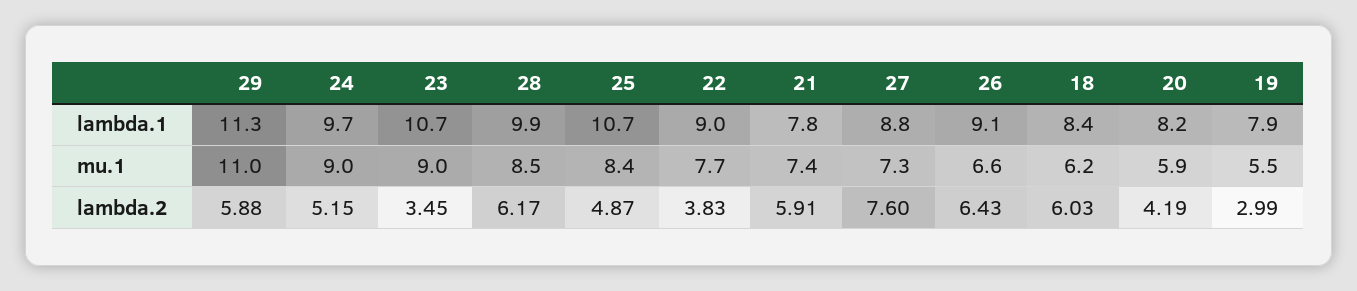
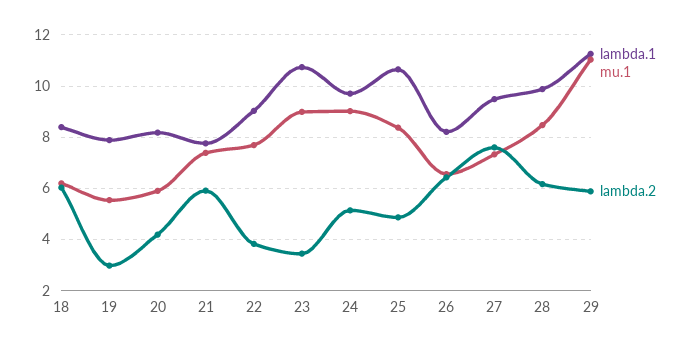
  {
    "lambda.1": {
      "29": 11.3,
      "24": 9.7,
      "23": 10.7,
      "28": 9.9,
      "25": 10.7,
      "22": 9,
      "21": 7.8,
-     "27": 8.8,
+     "27": 9.5,
-     "26": 9.1,
+     "26": 8.25,
      "18": 8.4,
      "20": 8.2,
      "19": 7.9
    },
    "mu.1": {
      "29": 11,
      "24": 9,
      "23": 9,
      "28": 8.5,
      "25": 8.4,
      "22": 7.7,
      "21": 7.4,
      "27": 7.3,
      "26": 6.6,
      "18": 6.2,
      "20": 5.9,
      "19": 5.5
    },
    "lambda.2": {
      "29": 5.88,
      "24": 5.15,
      "23": 3.45,
      "28": 6.17,
      "25": 4.87,
      "22": 3.83,
      "21": 5.91,
      "27": 7.6,
      "26": 6.43,
      "18": 6.03,
      "20": 4.19,
      "19": 2.99
    }
  }

